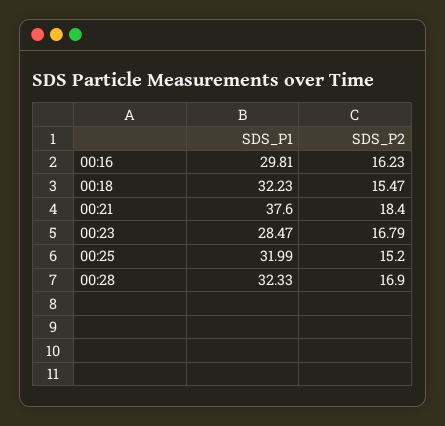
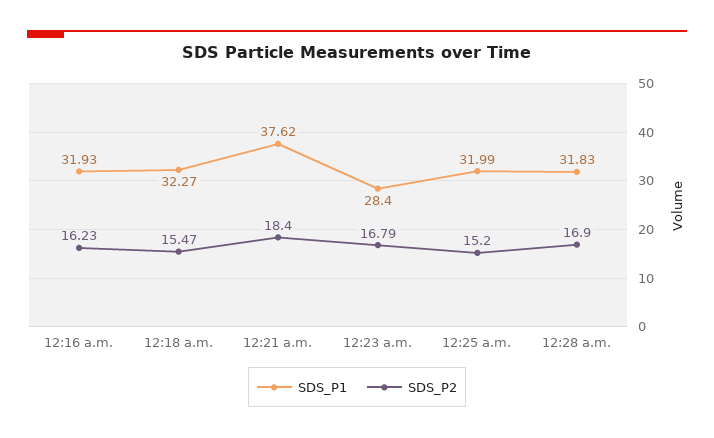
  {
    "SDS_P1": {
-     "00:16": 29.81,
+     "00:16": 31.93,
-     "00:18": 32.23,
+     "00:18": 32.27,
-     "00:21": 37.6,
+     "00:21": 37.62,
-     "00:23": 28.47,
+     "00:23": 28.4,
      "00:25": 31.99,
-     "00:28": 32.33
+     "00:28": 31.83
    },
    "SDS_P2": {
      "00:16": 16.23,
      "00:18": 15.47,
      "00:21": 18.4,
      "00:23": 16.79,
      "00:25": 15.2,
      "00:28": 16.9
    }
  }

